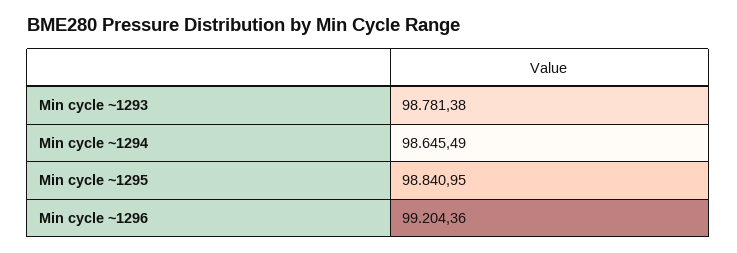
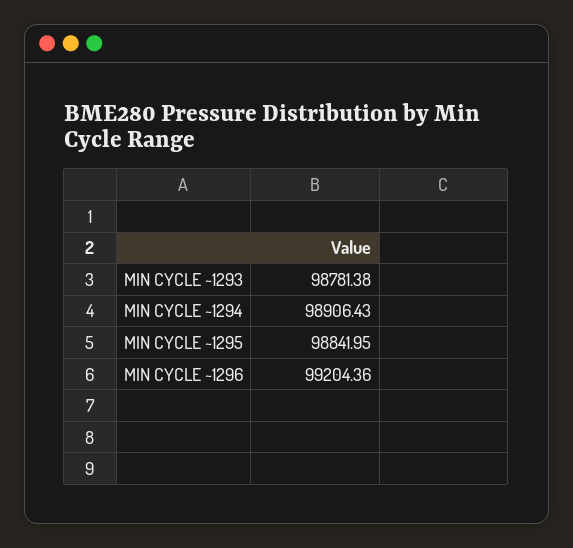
  {
    "Min cycle ~1293": 98781.38,
-   "Min cycle ~1294": 98645.49,
+   "Min cycle ~1294": 98906.43,
-   "Min cycle ~1295": 98840.95,
+   "Min cycle ~1295": 98841.95,
    "Min cycle ~1296": 99204.36
  }

